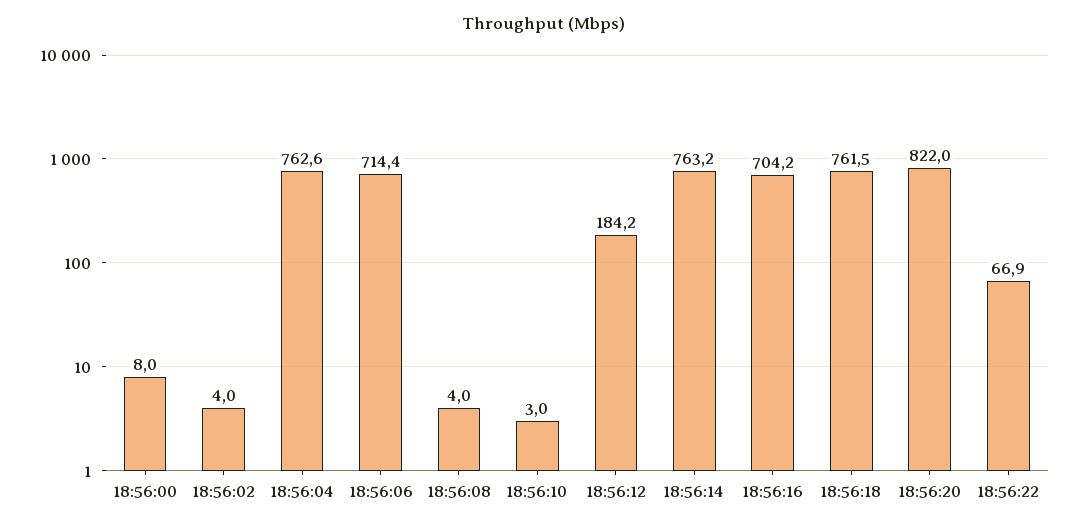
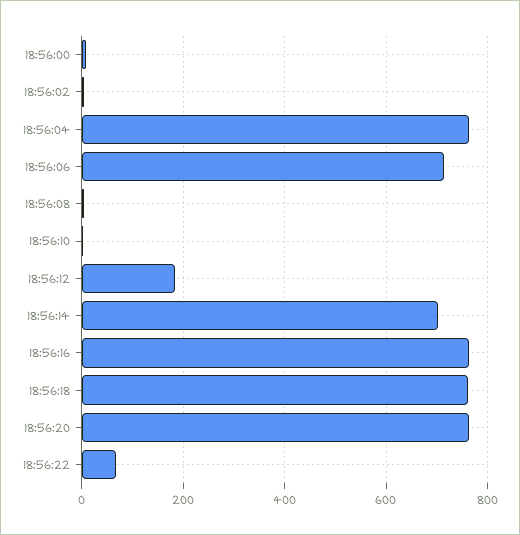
  {
    "18:56:00": 8,
    "18:56:02": 4,
    "18:56:04": 762.6,
    "18:56:06": 714.4,
    "18:56:08": 4,
    "18:56:10": 3,
    "18:56:12": 184.2,
-   "18:56:14": 763.2,
+   "18:56:14": 700,
-   "18:56:16": 704.2,
+   "18:56:16": 760,
    "18:56:18": 761.5,
-   "18:56:20": 822,
+   "18:56:20": 760,
    "18:56:22": 66.9
  }

